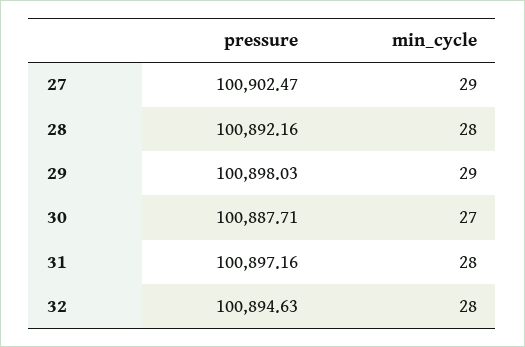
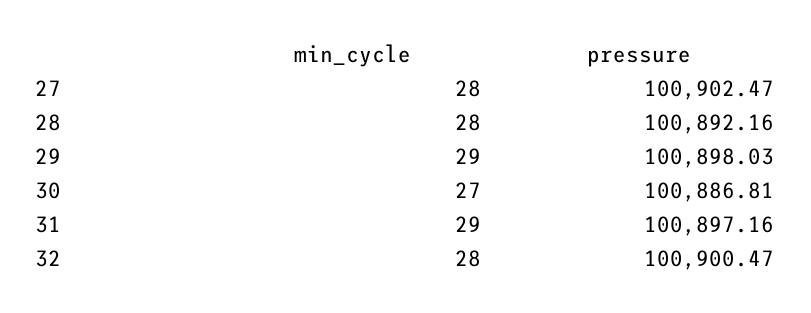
  {
    "pressure": {
      "27": 100902.47,
      "28": 100892.16,
      "29": 100898.03,
-     "30": 100887.71,
+     "30": 100886.81,
      "31": 100897.16,
-     "32": 100894.63
+     "32": 100900.47
    },
    "min_cycle": {
-     "27": 29,
+     "27": 28,
      "28": 28,
      "29": 29,
      "30": 27,
-     "31": 28,
+     "31": 29,
      "32": 28
    }
  }

